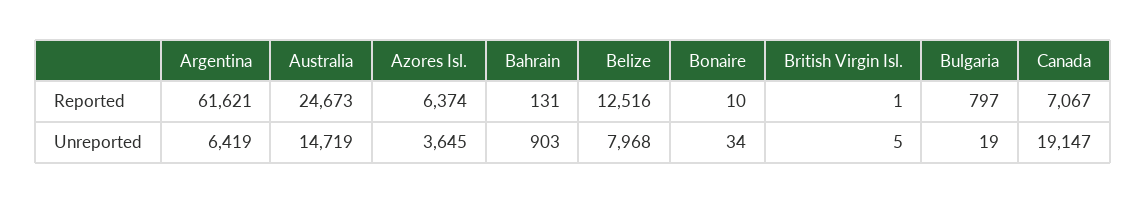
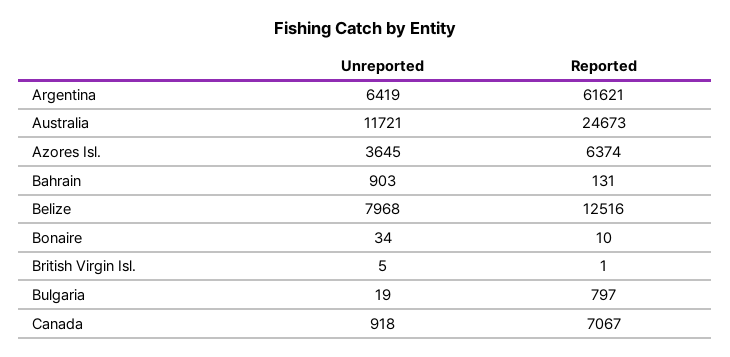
  {
    "Argentina": {
      "Reported": 61621,
      "Unreported": 6419
    },
    "Australia": {
      "Reported": 24673,
-     "Unreported": 14719
+     "Unreported": 11721
    },
    "Azores Isl.": {
      "Reported": 6374,
      "Unreported": 3645
    },
    "Bahrain": {
      "Reported": 131,
      "Unreported": 903
    },
    "Belize": {
      "Reported": 12516,
      "Unreported": 7968
    },
    "Bonaire": {
      "Reported": 10,
      "Unreported": 34
    },
    "British Virgin Isl.": {
      "Reported": 1,
      "Unreported": 5
    },
    "Bulgaria": {
      "Reported": 797,
      "Unreported": 19
    },
    "Canada": {
      "Reported": 7067,
-     "Unreported": 19147
+     "Unreported": 918
    }
  }

